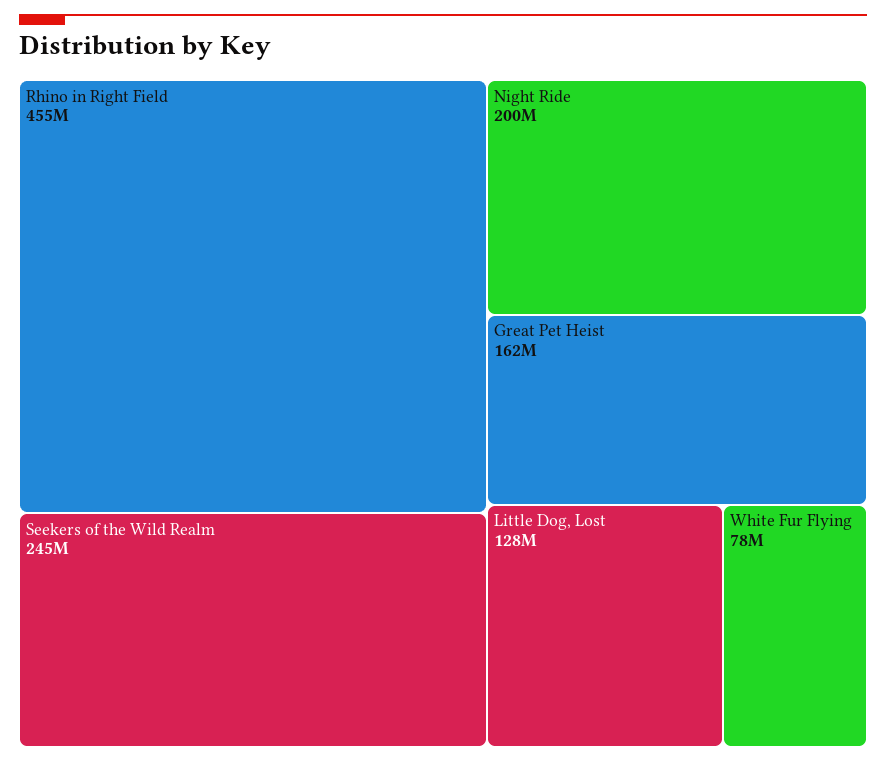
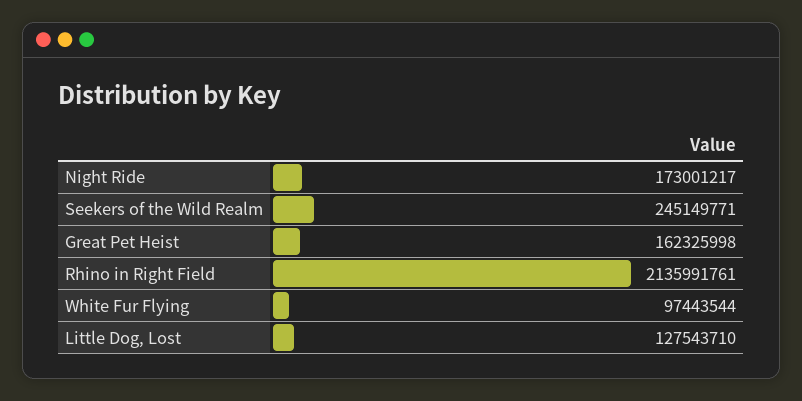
  {
-   "Rhino in Right Field": 455000000,
+   "Rhino in Right Field": 2135991761,
    "Seekers of the Wild Realm": 245149771,
-   "Night Ride": 200000000,
+   "Night Ride": 173001217,
    "Great Pet Heist": 162325998,
    "Little Dog, Lost": 127543710,
-   "White Fur Flying": 78000000
+   "White Fur Flying": 97443544
  }

